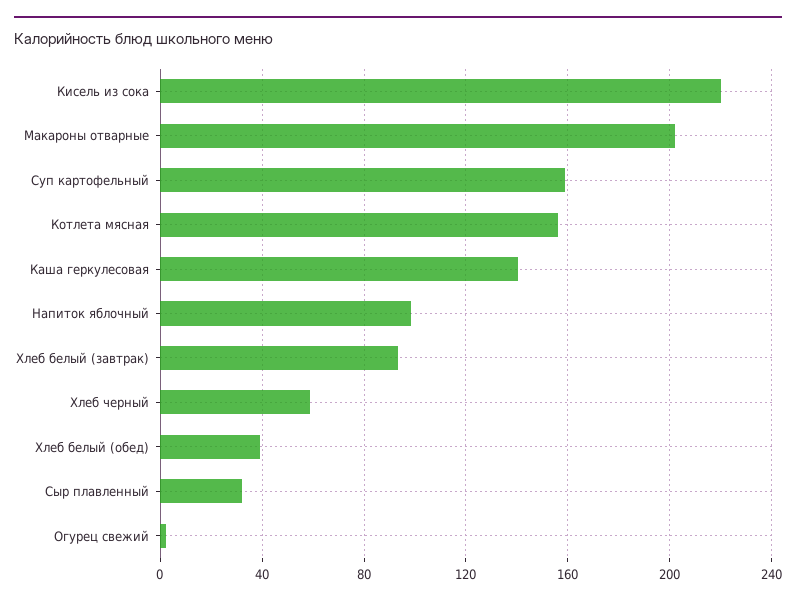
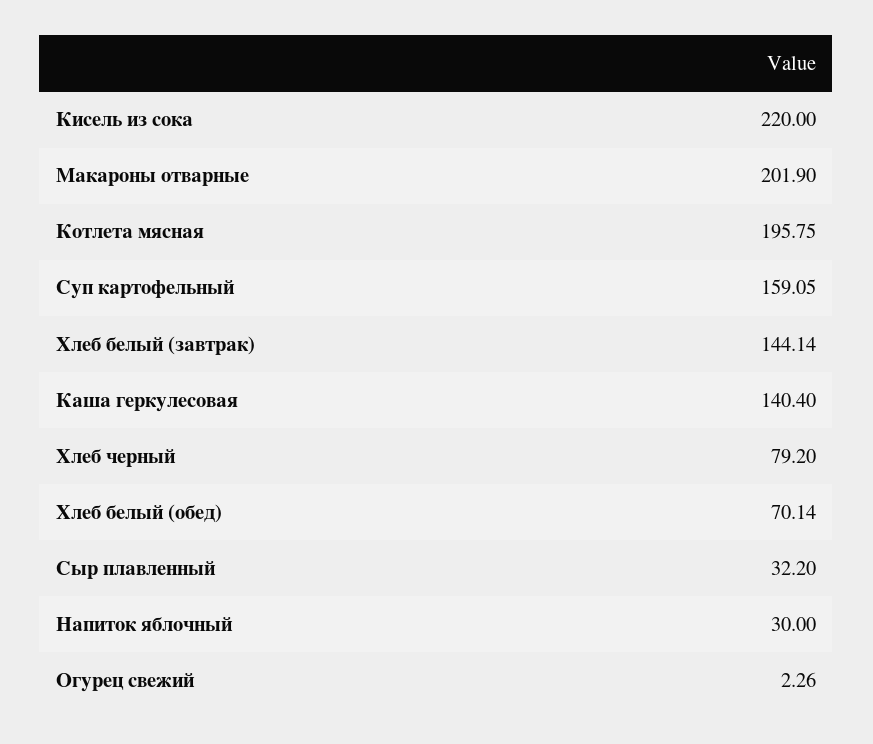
  {
    "Кисель из сока": 220,
    "Макароны отварные": 201.9,
    "Суп картофельный": 159.05,
-   "Котлета мясная": 155,
+   "Котлета мясная": 195.75,
    "Каша геркулесовая": 140.4,
-   "Напиток яблочный": 100,
+   "Напиток яблочный": 30,
-   "Хлеб белый (завтрак)": 95,
+   "Хлеб белый (завтрак)": 144.14,
-   "Хлеб черный": 60,
+   "Хлеб черный": 79.2,
-   "Хлеб белый (обед)": 40,
+   "Хлеб белый (обед)": 70.14,
    "Сыр плавленный": 32.2,
    "Огурец свежий": 2.26
  }

